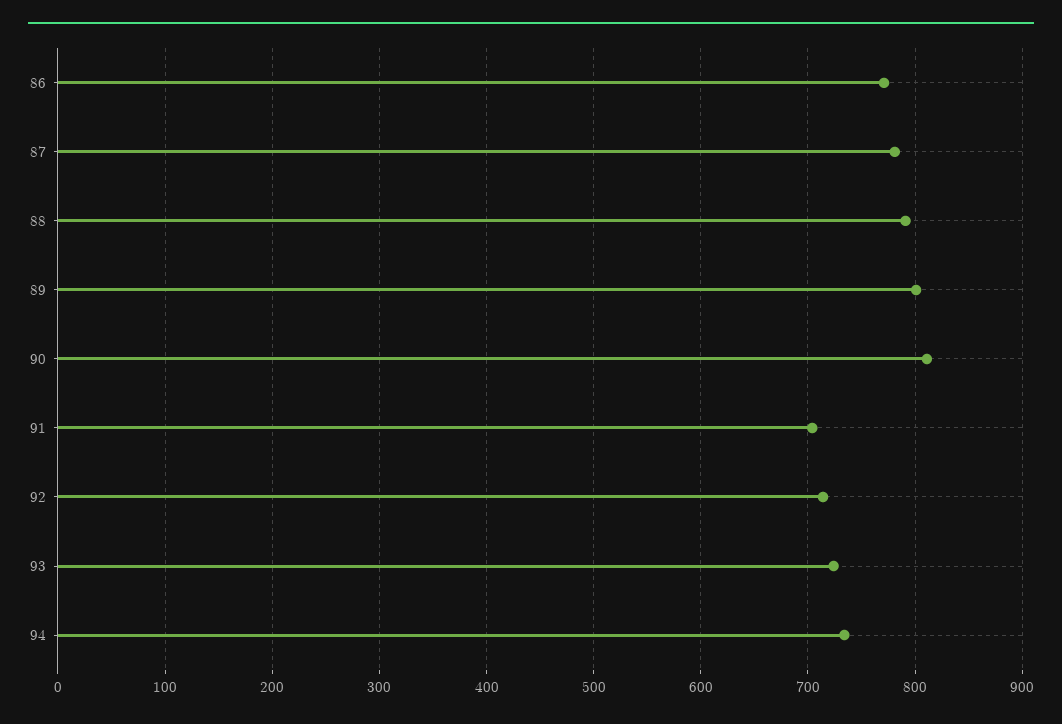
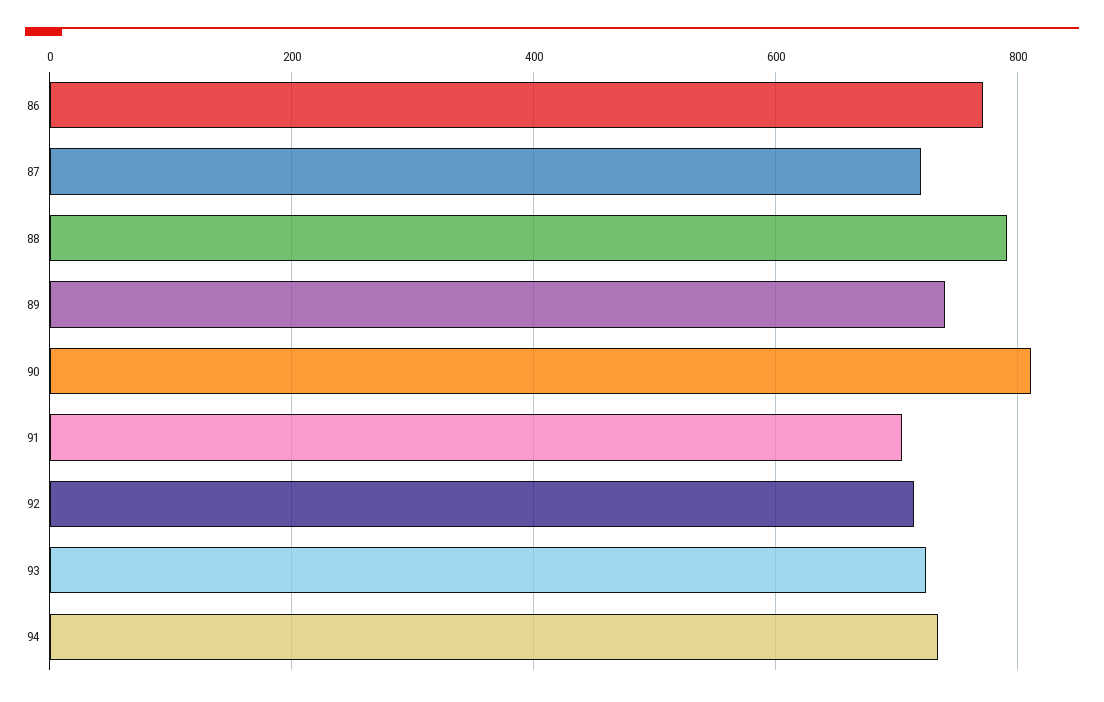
  {
    "86": 770,
-   "87": 780,
+   "87": 720,
    "88": 790,
-   "89": 800,
+   "89": 740,
    "90": 810,
    "91": 700,
    "92": 710,
    "93": 720,
    "94": 730
  }

